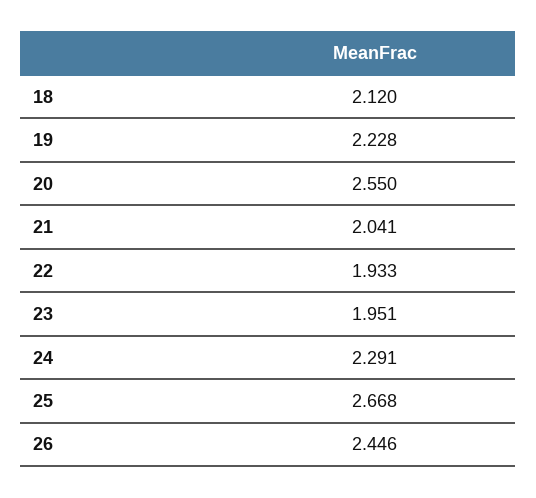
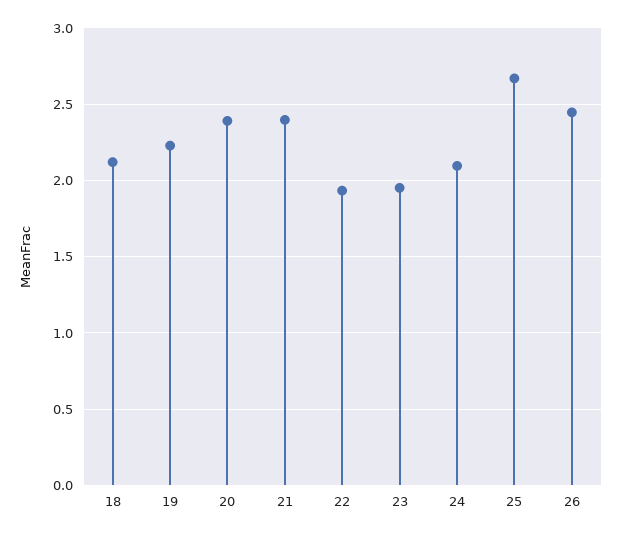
  {
    "18": 2.12,
    "19": 2.228,
-   "20": 2.55,
+   "20": 2.4,
-   "21": 2.041,
+   "21": 2.4,
    "22": 1.933,
    "23": 1.951,
-   "24": 2.291,
+   "24": 2.1,
    "25": 2.668,
    "26": 2.446
  }

